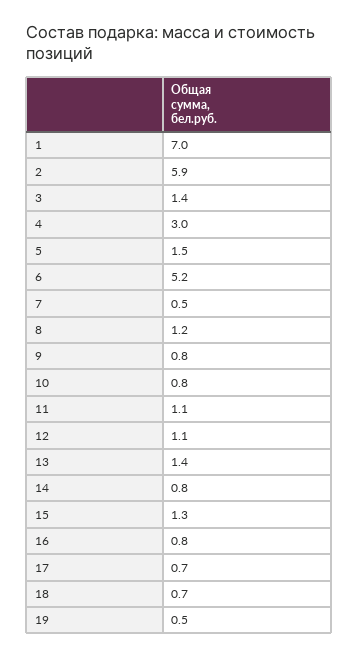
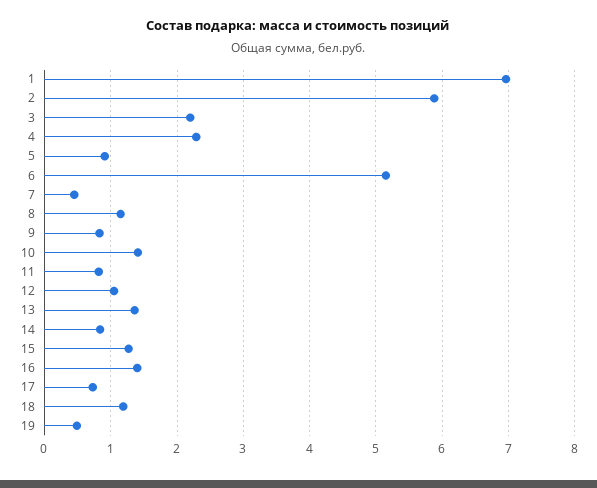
  {
    "1": 7,
    "2": 5.9,
-   "3": 1.4,
+   "3": 2.2,
-   "4": 3,
+   "4": 2.3,
-   "5": 1.5,
+   "5": 0.9,
    "6": 5.2,
    "7": 0.5,
    "8": 1.2,
    "9": 0.8,
-   "10": 0.8,
+   "10": 1.4,
-   "11": 1.1,
+   "11": 0.8,
    "12": 1.1,
    "13": 1.4,
    "14": 0.8,
    "15": 1.3,
-   "16": 0.8,
+   "16": 1.4,
    "17": 0.7,
-   "18": 0.7,
+   "18": 1.2,
    "19": 0.5
  }

